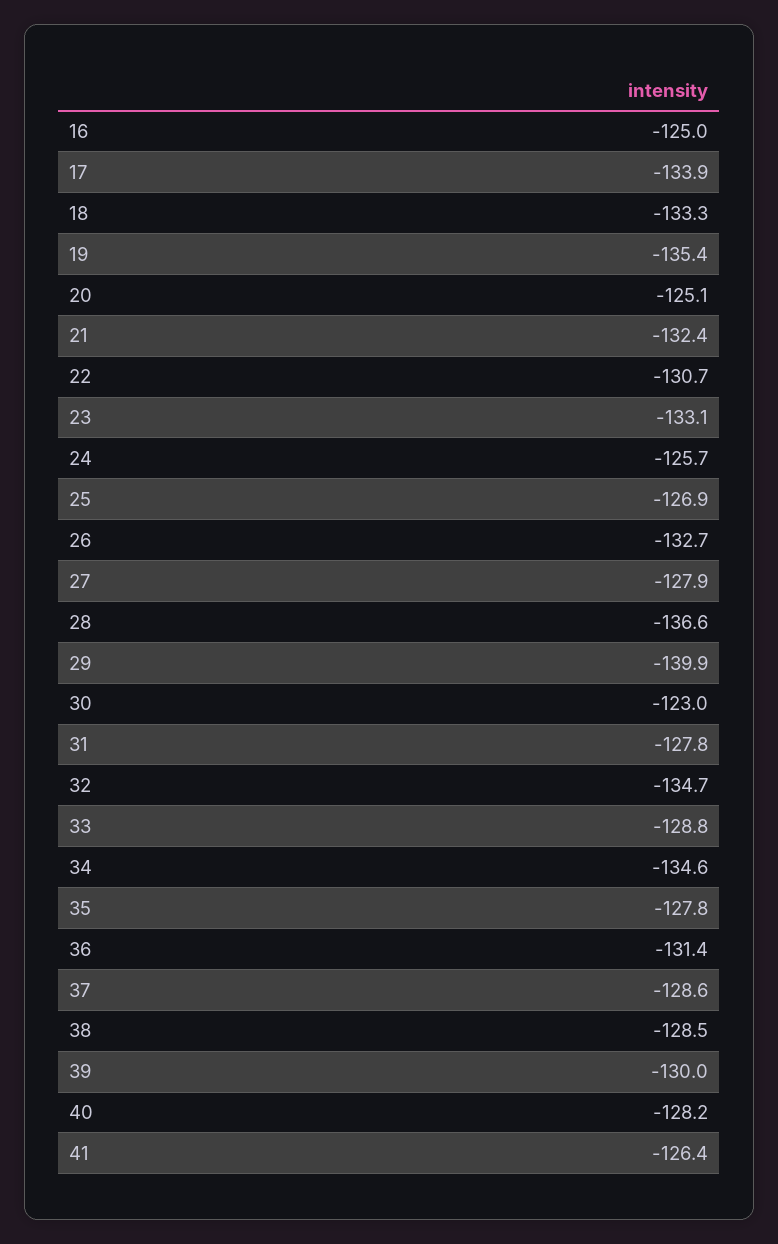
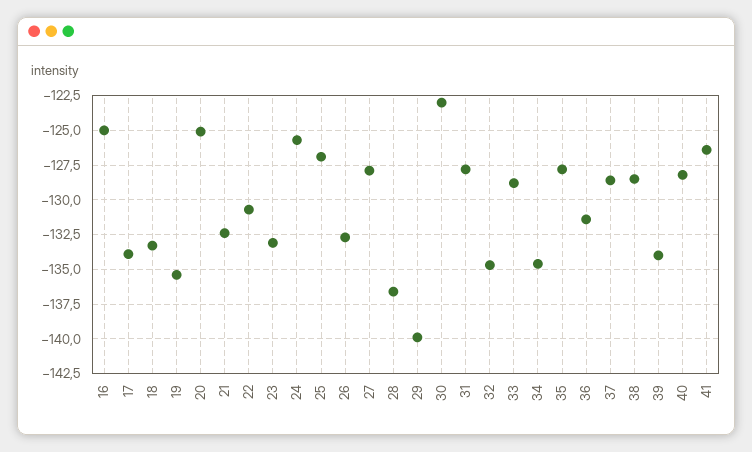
  {
    "16": -125,
    "17": -133.9,
    "18": -133.3,
    "19": -135.4,
    "20": -125.1,
    "21": -132.4,
    "22": -130.7,
    "23": -133.1,
    "24": -125.7,
    "25": -126.9,
    "26": -132.7,
    "27": -127.9,
    "28": -136.6,
    "29": -139.9,
    "30": -123,
    "31": -127.8,
    "32": -134.7,
    "33": -128.8,
    "34": -134.6,
    "35": -127.8,
    "36": -131.4,
    "37": -128.6,
    "38": -128.5,
-   "39": -130,
+   "39": -134,
    "40": -128.2,
    "41": -126.4
  }

